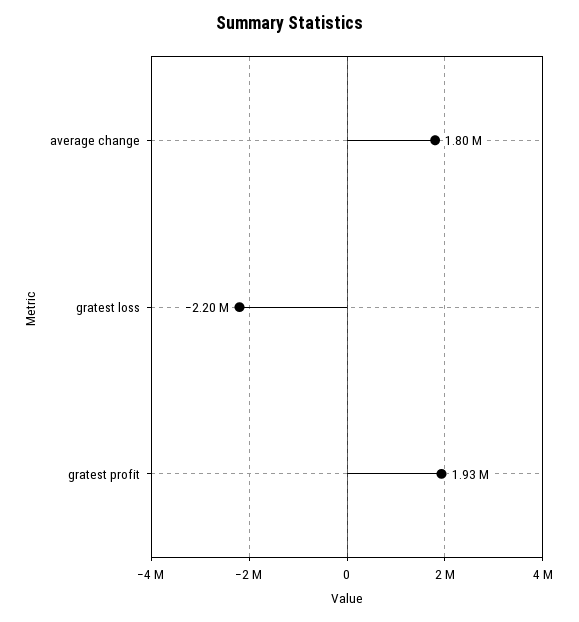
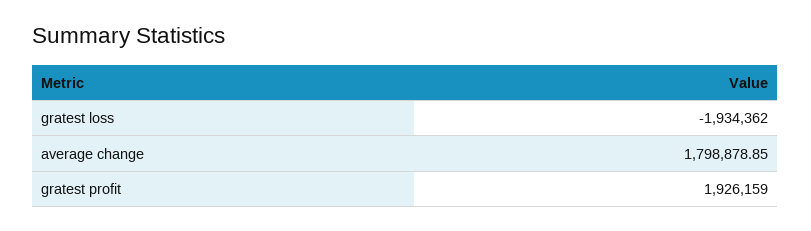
  {
    "average change": 1798878.85,
-   "gratest loss": -2200000,
+   "gratest loss": -1934362,
    "gratest profit": 1926159
  }

